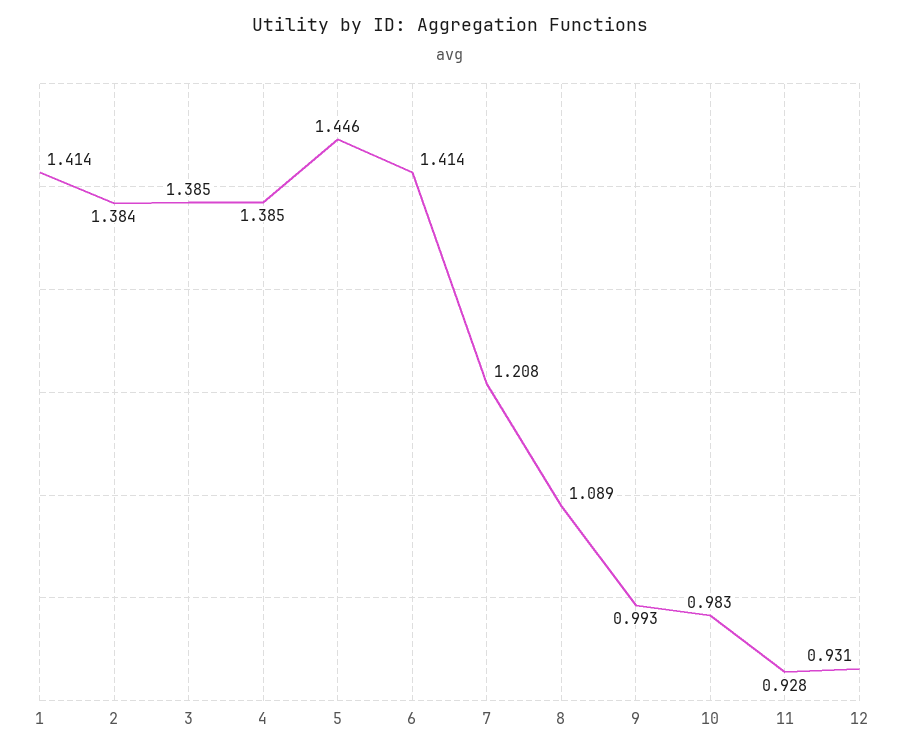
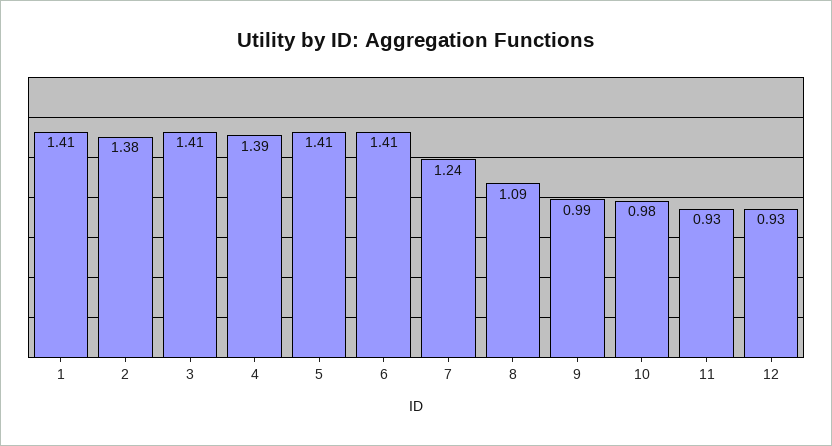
  {
    "1": 1.414,
    "2": 1.384,
-   "3": 1.385,
+   "3": 1.41,
    "4": 1.385,
-   "5": 1.446,
+   "5": 1.41,
    "6": 1.414,
-   "7": 1.208,
+   "7": 1.24,
    "8": 1.089,
    "9": 0.993,
    "10": 0.983,
    "11": 0.928,
    "12": 0.931
  }

